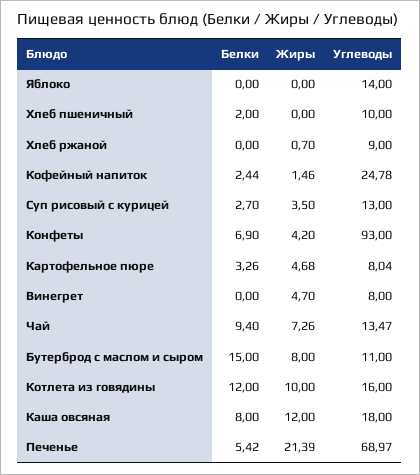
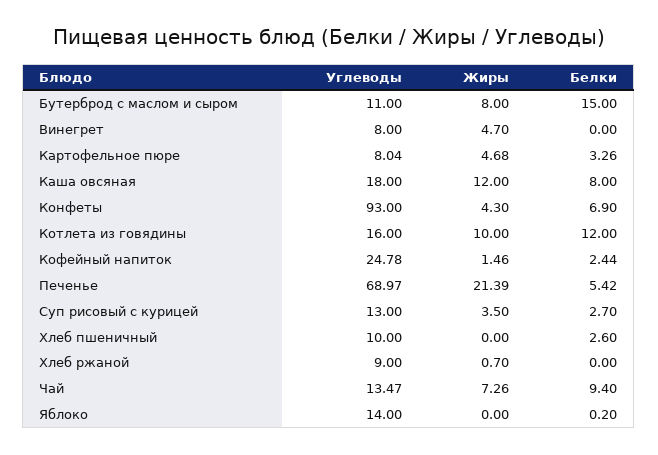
  {
    "Белки": {
-     "Яблоко": 0,
+     "Яблоко": 0.2,
-     "Хлеб пшеничный": 2,
+     "Хлеб пшеничный": 2.6,
      "Хлеб ржаной": 0,
      "Кофейный напиток": 2.44,
      "Суп рисовый с курицей": 2.7,
      "Конфеты": 6.9,
      "Картофельное пюре": 3.26,
      "Винегрет": 0,
      "Чай": 9.4,
      "Бутерброд с маслом и сыром": 15,
      "Котлета из говядины": 12,
      "Каша овсяная": 8,
      "Печенье": 5.42
    },
    "Жиры": {
      "Яблоко": 0,
      "Хлеб пшеничный": 0,
      "Хлеб ржаной": 0.7,
      "Кофейный напиток": 1.46,
      "Суп рисовый с курицей": 3.5,
-     "Конфеты": 4.2,
+     "Конфеты": 4.3,
      "Картофельное пюре": 4.68,
      "Винегрет": 4.7,
      "Чай": 7.26,
      "Бутерброд с маслом и сыром": 8,
      "Котлета из говядины": 10,
      "Каша овсяная": 12,
      "Печенье": 21.39
    },
    "Углеводы": {
      "Яблоко": 14,
      "Хлеб пшеничный": 10,
      "Хлеб ржаной": 9,
      "Кофейный напиток": 24.78,
      "Суп рисовый с курицей": 13,
      "Конфеты": 93,
      "Картофельное пюре": 8.04,
      "Винегрет": 8,
      "Чай": 13.47,
      "Бутерброд с маслом и сыром": 11,
      "Котлета из говядины": 16,
      "Каша овсяная": 18,
      "Печенье": 68.97
    }
  }

